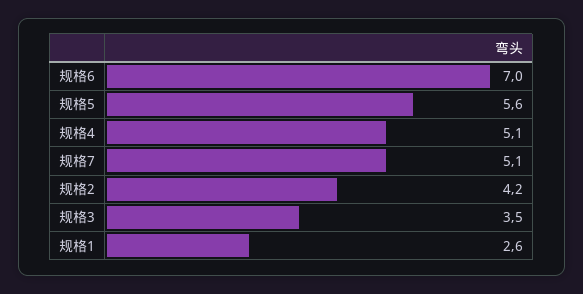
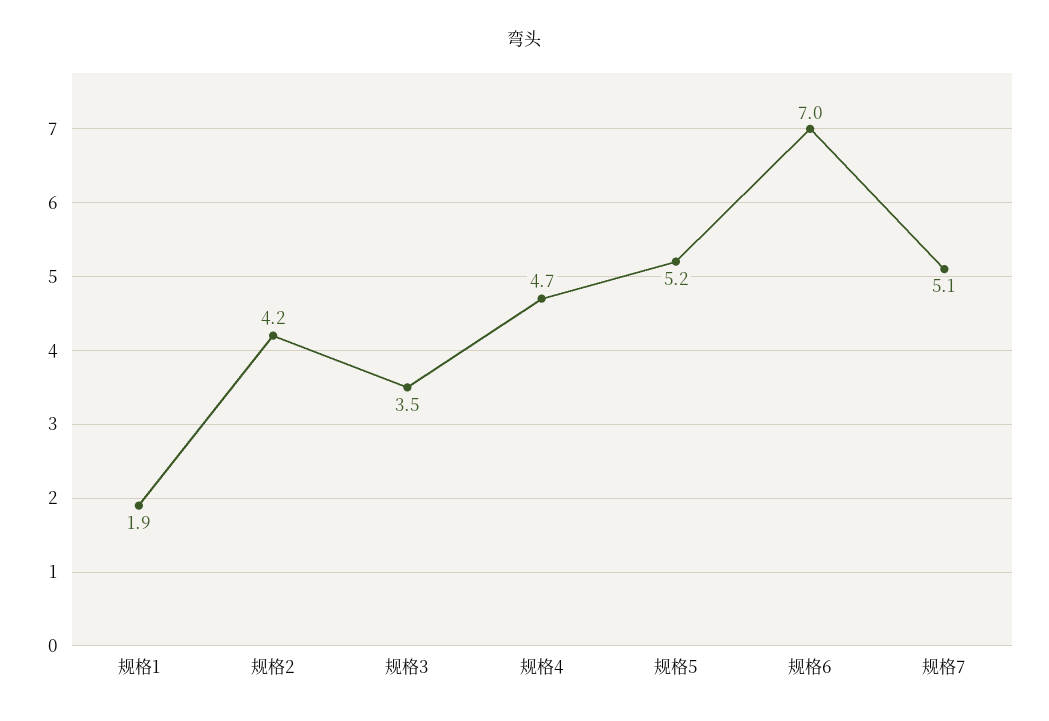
  {
    "规格6": 7,
-   "规格5": 5.6,
+   "规格5": 5.2,
-   "规格4": 5.1,
+   "规格4": 4.7,
    "规格7": 5.1,
    "规格2": 4.2,
    "规格3": 3.5,
-   "规格1": 2.6
+   "规格1": 1.9
  }

